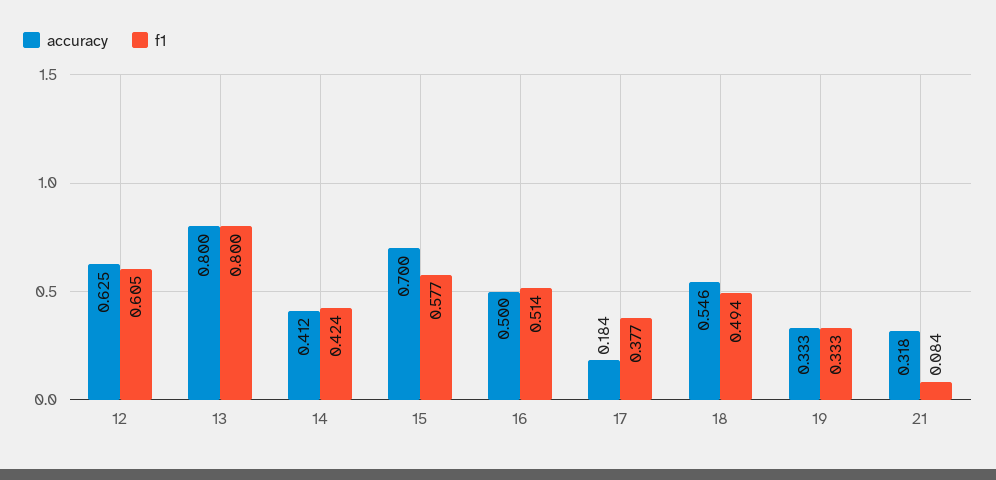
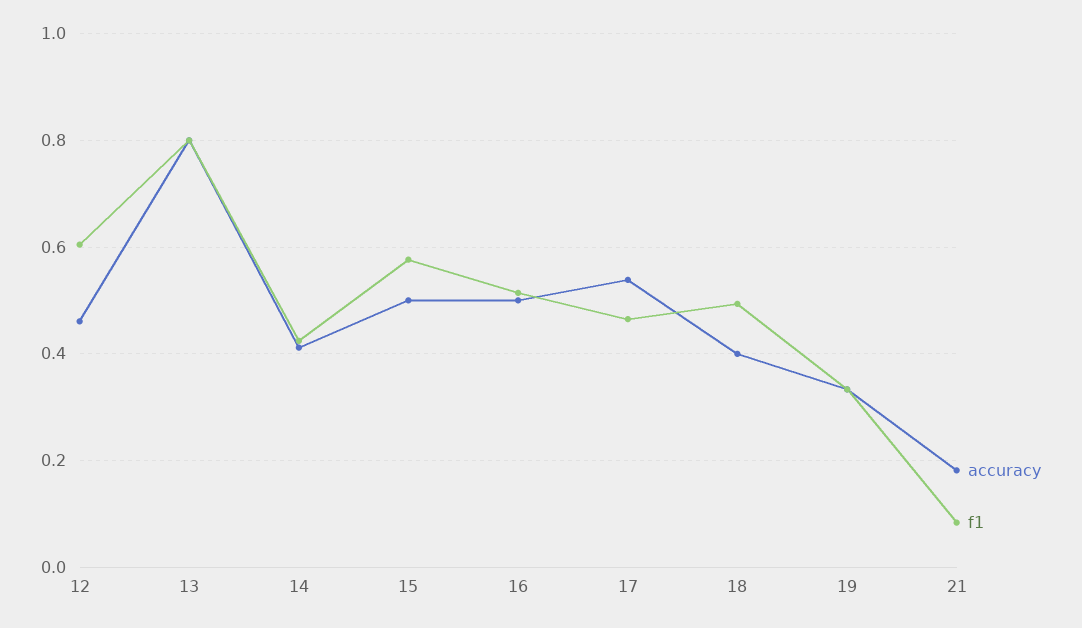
  {
    "accuracy": {
-     "12": 0.625,
+     "12": 0.46,
      "13": 0.8,
      "14": 0.412,
-     "15": 0.7,
+     "15": 0.5,
      "16": 0.5,
-     "17": 0.184,
+     "17": 0.54,
-     "18": 0.546,
+     "18": 0.4,
      "19": 0.333,
-     "21": 0.318
+     "21": 0.18
    },
    "f1": {
      "12": 0.605,
      "13": 0.8,
      "14": 0.424,
      "15": 0.577,
      "16": 0.514,
-     "17": 0.377,
+     "17": 0.46,
      "18": 0.494,
      "19": 0.333,
      "21": 0.084
    }
  }

